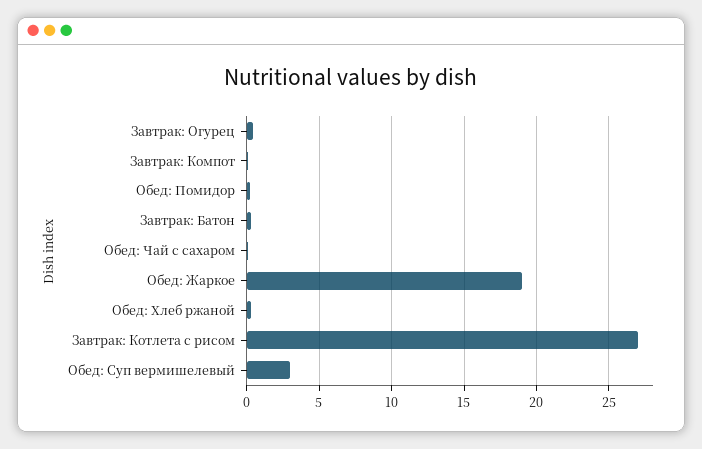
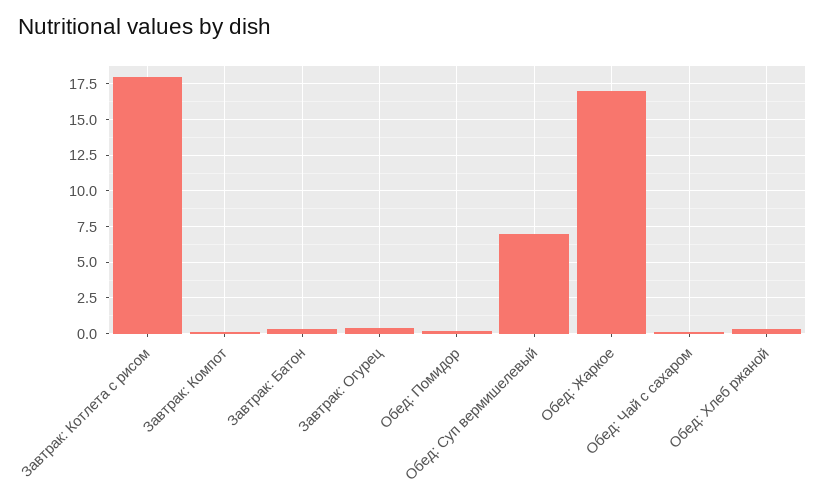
  {
    "Завтрак: Огурец": 0.5,
    "Завтрак: Компот": 0,
    "Обед: Помидор": 0,
    "Завтрак: Батон": 0.5,
    "Обед: Чай с сахаром": 0,
-   "Обед: Жаркое": 19,
+   "Обед: Жаркое": 17,
    "Обед: Хлеб ржаной": 0.5,
-   "Завтрак: Котлета с рисом": 27,
+   "Завтрак: Котлета с рисом": 18,
-   "Обед: Суп вермишелевый": 3
+   "Обед: Суп вермишелевый": 7
  }

